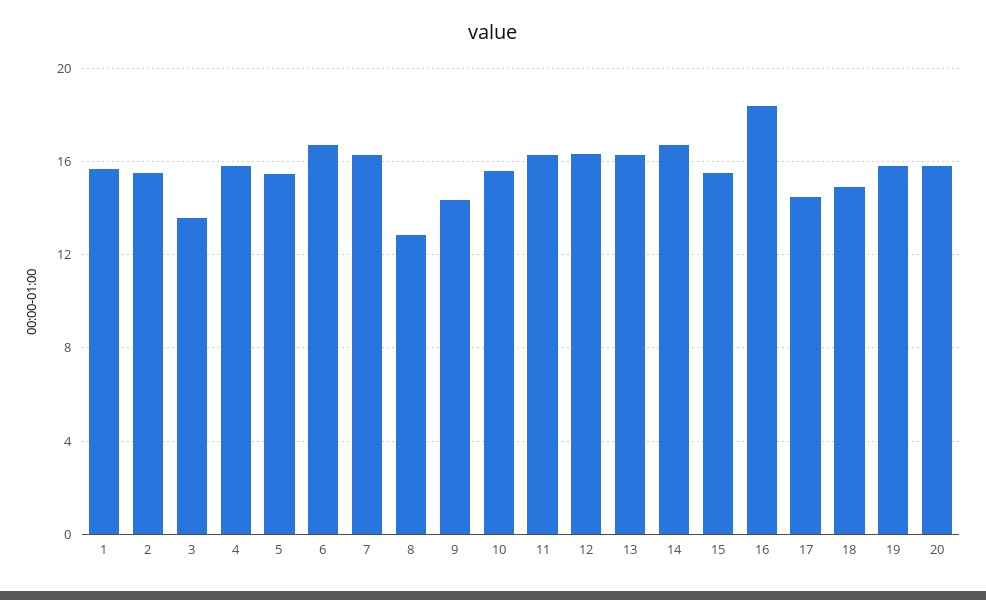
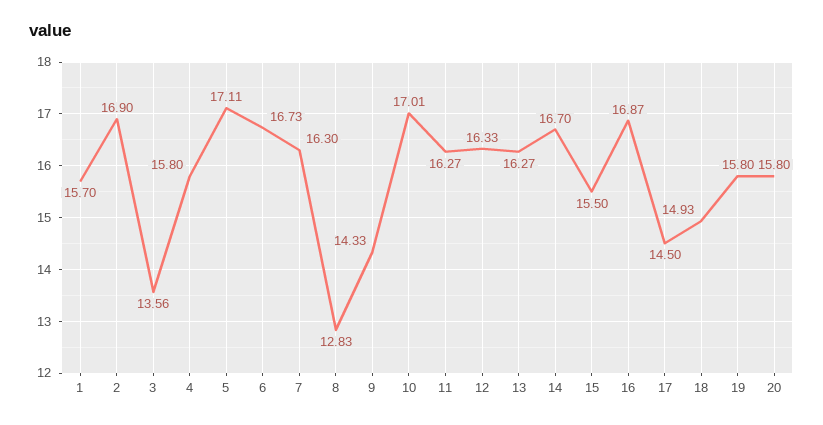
  {
    "1": 15.7,
-   "2": 15.5,
+   "2": 16.9,
    "3": 13.56,
    "4": 15.8,
-   "5": 15.5,
+   "5": 17.11,
    "6": 16.73,
    "7": 16.3,
    "8": 12.83,
    "9": 14.33,
-   "10": 15.5,
+   "10": 17.01,
    "11": 16.27,
    "12": 16.33,
    "13": 16.27,
    "14": 16.7,
    "15": 15.5,
-   "16": 18.5,
+   "16": 16.87,
    "17": 14.5,
    "18": 14.93,
    "19": 15.8,
    "20": 15.8
  }

